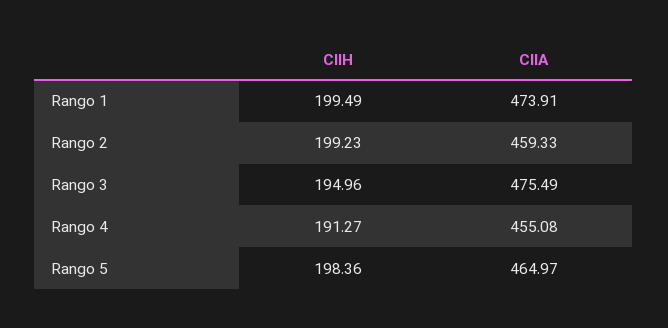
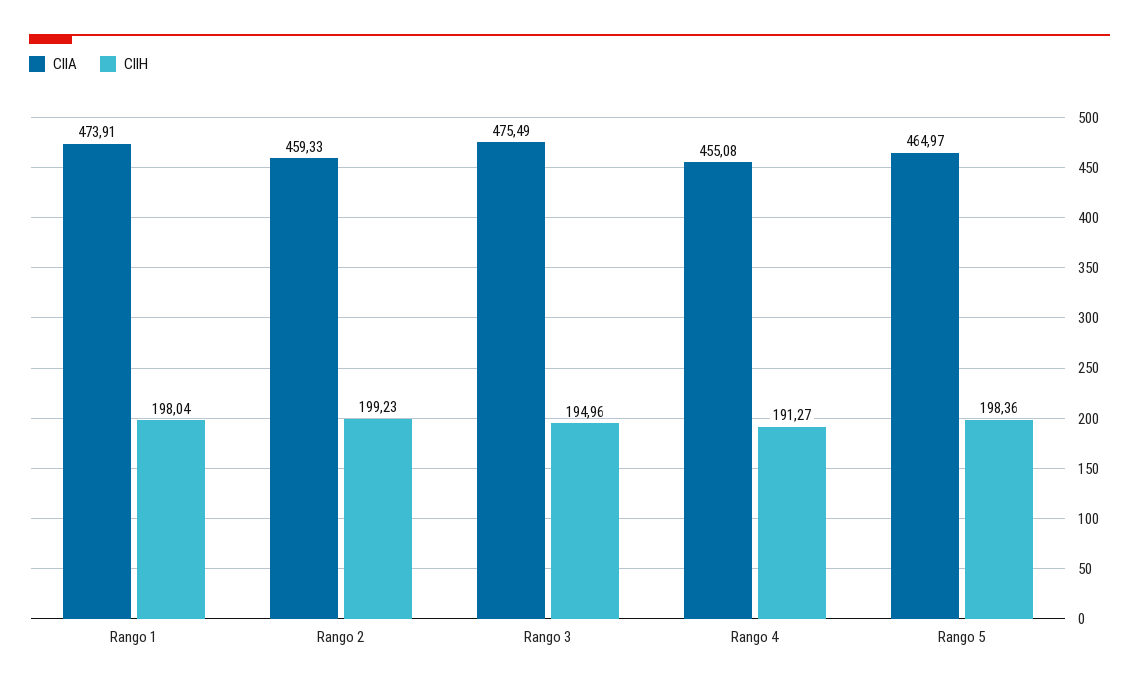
  {
    "CIIH": {
-     "Rango 1": 199.49,
+     "Rango 1": 198.04,
      "Rango 2": 199.23,
      "Rango 3": 194.96,
      "Rango 4": 191.27,
      "Rango 5": 198.36
    },
    "CIIA": {
      "Rango 1": 473.91,
      "Rango 2": 459.33,
      "Rango 3": 475.49,
      "Rango 4": 455.08,
      "Rango 5": 464.97
    }
  }

